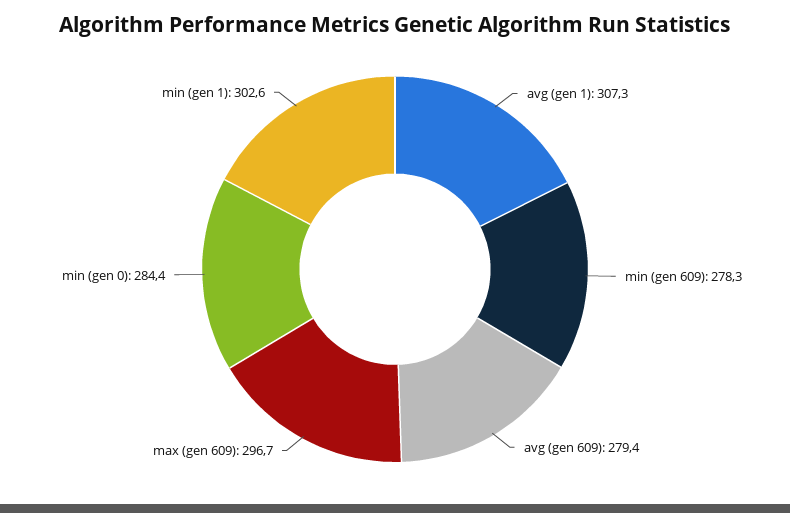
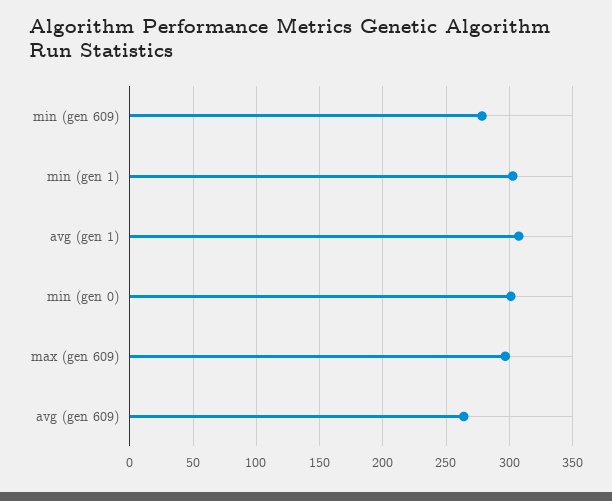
  {
    "avg (gen 1)": 307.3,
    "min (gen 609)": 278.3,
-   "avg (gen 609)": 279.4,
+   "avg (gen 609)": 265,
    "max (gen 609)": 296.7,
-   "min (gen 0)": 284.4,
+   "min (gen 0)": 300,
    "min (gen 1)": 302.6
  }

